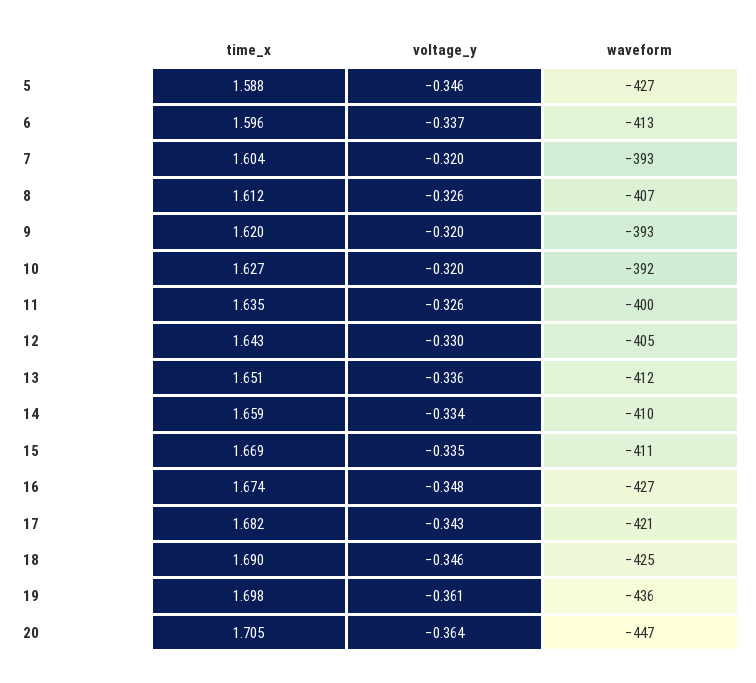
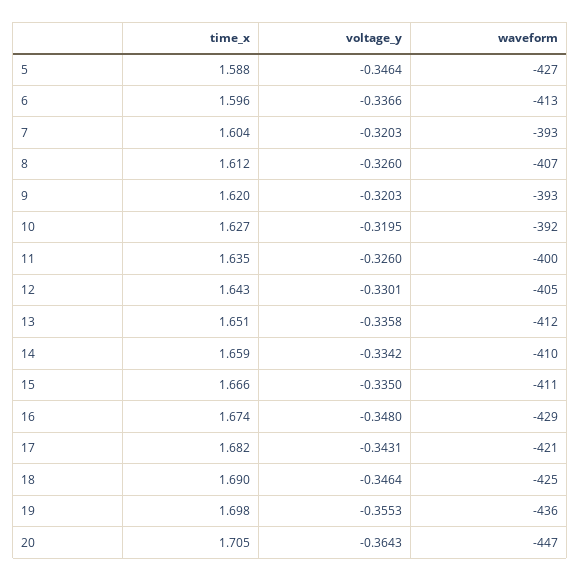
  {
    "time_x": {
      "5": 1.588,
      "6": 1.596,
      "7": 1.604,
      "8": 1.612,
      "9": 1.62,
      "10": 1.627,
      "11": 1.635,
      "12": 1.643,
      "13": 1.651,
      "14": 1.659,
-     "15": 1.669,
+     "15": 1.666,
      "16": 1.674,
      "17": 1.682,
      "18": 1.69,
      "19": 1.698,
      "20": 1.705
    },
    "voltage_y": {
      "5": -0.3464,
      "6": -0.3366,
      "7": -0.3203,
      "8": -0.326,
      "9": -0.3203,
      "10": -0.3195,
      "11": -0.326,
      "12": -0.3301,
      "13": -0.3358,
      "14": -0.3342,
      "15": -0.335,
      "16": -0.348,
      "17": -0.3431,
      "18": -0.3464,
-     "19": -0.361,
+     "19": -0.3553,
      "20": -0.3643
    },
    "waveform": {
      "5": -427,
      "6": -413,
      "7": -393,
      "8": -407,
      "9": -393,
      "10": -392,
      "11": -400,
      "12": -405,
      "13": -412,
      "14": -410,
      "15": -411,
-     "16": -427,
+     "16": -429,
      "17": -421,
      "18": -425,
      "19": -436,
      "20": -447
    }
  }

